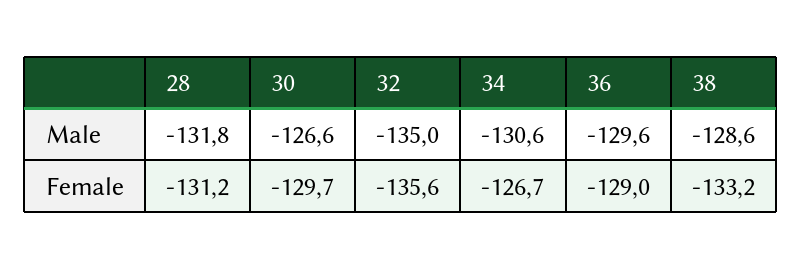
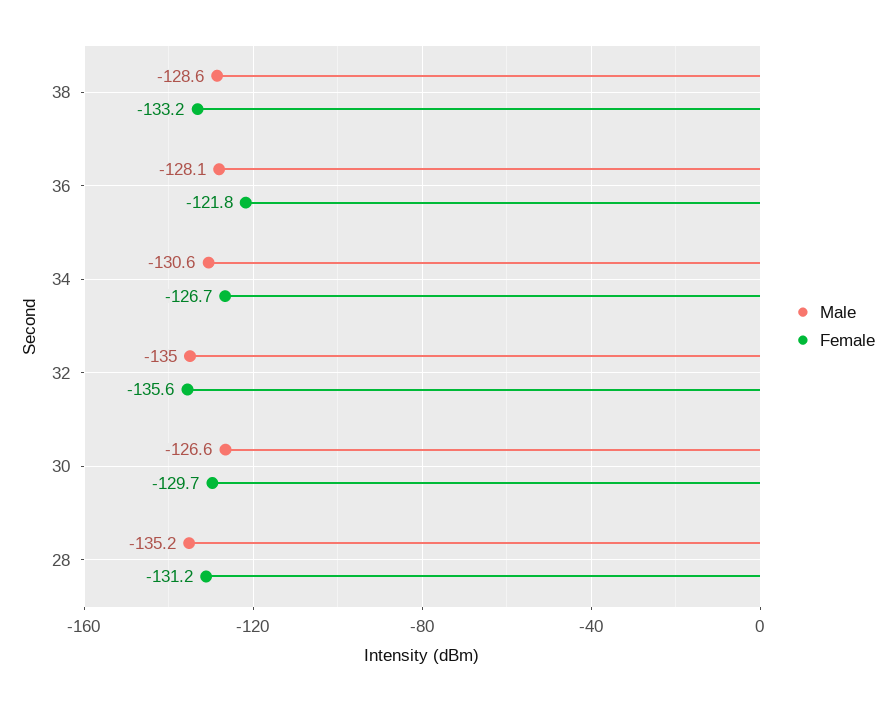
  {
    "Male": {
-     "28": -131.8,
+     "28": -135.2,
      "30": -126.6,
      "32": -135,
      "34": -130.6,
-     "36": -129.6,
+     "36": -128.1,
      "38": -128.6
    },
    "Female": {
      "28": -131.2,
      "30": -129.7,
      "32": -135.6,
      "34": -126.7,
-     "36": -129,
+     "36": -121.8,
      "38": -133.2
    }
  }

